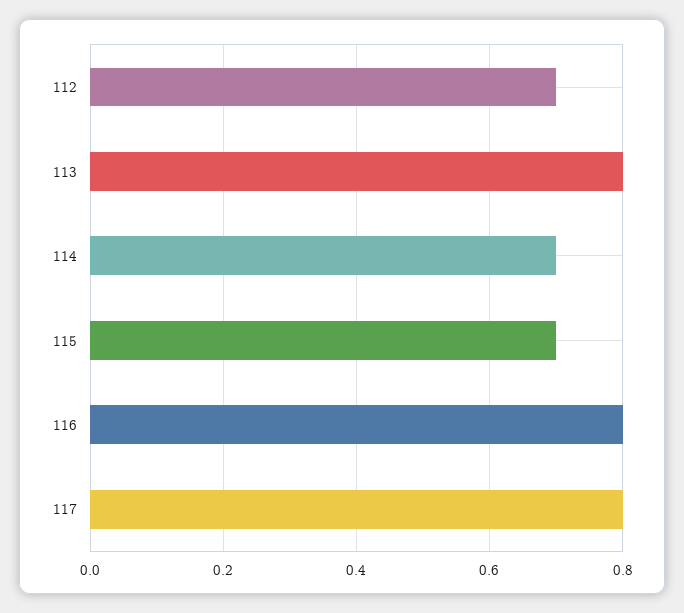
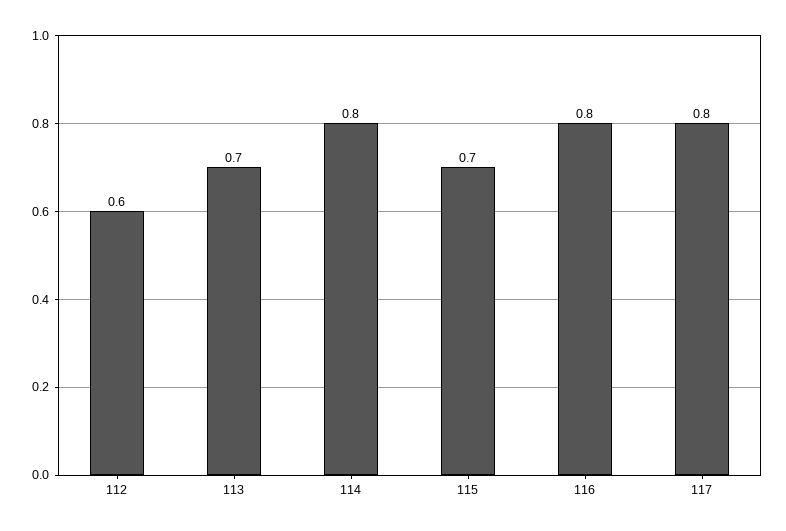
  {
-   "112": 0.7,
+   "112": 0.6,
-   "113": 0.8,
+   "113": 0.7,
-   "114": 0.7,
+   "114": 0.8,
    "115": 0.7,
    "116": 0.8,
    "117": 0.8
  }

